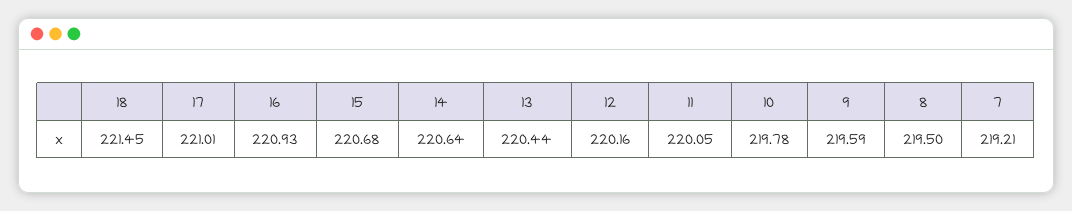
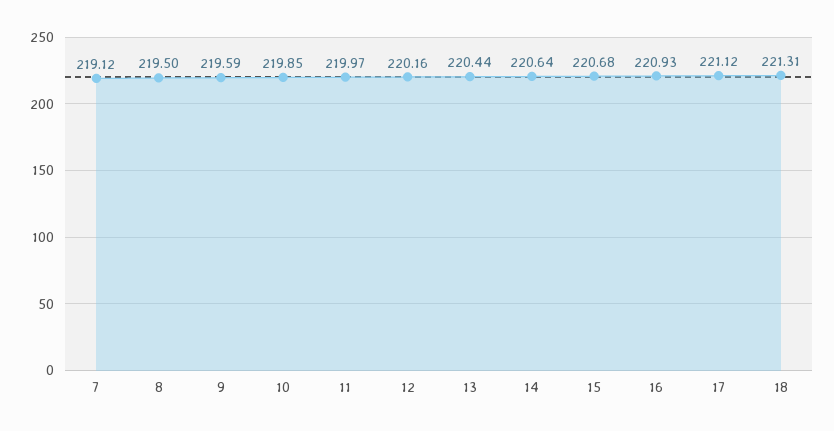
  {
-   "18": 221.45,
+   "18": 221.31,
-   "17": 221.01,
+   "17": 221.12,
    "16": 220.93,
    "15": 220.68,
    "14": 220.64,
    "13": 220.44,
    "12": 220.16,
-   "11": 220.05,
+   "11": 219.97,
-   "10": 219.78,
+   "10": 219.85,
    "9": 219.59,
    "8": 219.5,
-   "7": 219.21
+   "7": 219.12
  }

